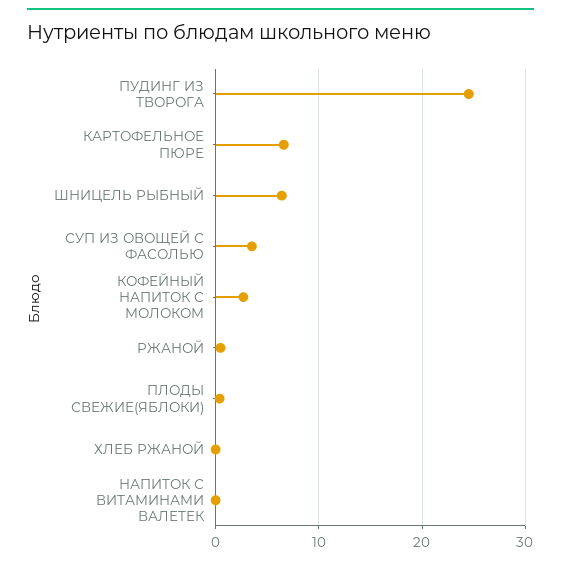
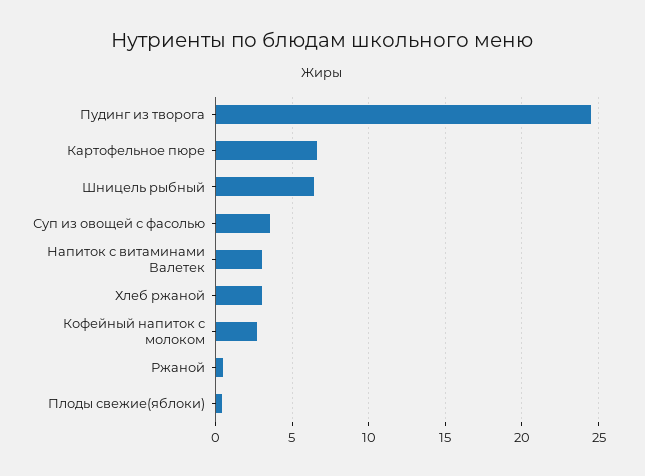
  {
    "ПУДИНГ ИЗ ТВОРОГА": 24.5,
    "КАРТОФЕЛЬНОЕ ПЮРЕ": 6.5,
    "ШНИЦЕЛЬ РЫБНЫЙ": 6.5,
    "СУП ИЗ ОВОЩЕЙ С ФАСОЛЬЮ": 3.5,
    "КОФЕЙНЫЙ НАПИТОК С МОЛОКОМ": 2.5,
    "РЖАНОЙ": 0.5,
    "ПЛОДЫ СВЕЖИЕ(ЯБЛОКИ)": 0.5,
-   "ХЛЕБ РЖАНОЙ": 0,
+   "ХЛЕБ РЖАНОЙ": 3,
-   "НАПИТОК С ВИТАМИНАМИ ВАЛЕТЕК": 0
+   "НАПИТОК С ВИТАМИНАМИ ВАЛЕТЕК": 3
  }

